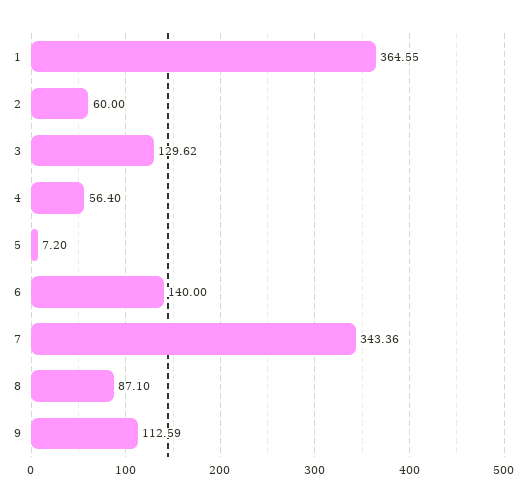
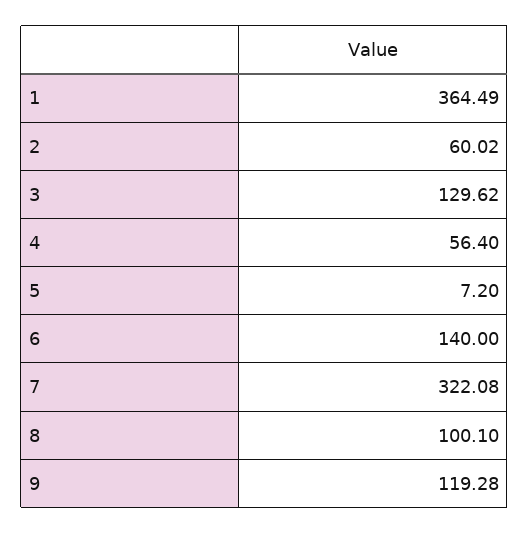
  {
-   "1": 364.55,
+   "1": 364.49,
-   "2": 60,
+   "2": 60.02,
    "3": 129.62,
    "4": 56.4,
    "5": 7.2,
    "6": 140,
-   "7": 343.36,
+   "7": 322.08,
-   "8": 87.1,
+   "8": 100.1,
-   "9": 112.59
+   "9": 119.28
  }

